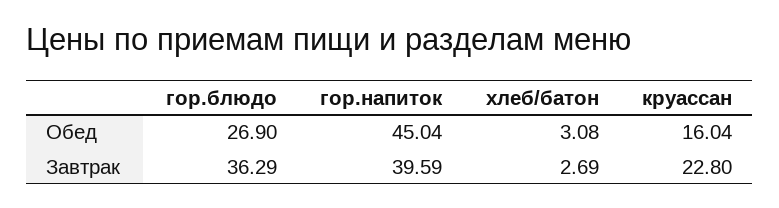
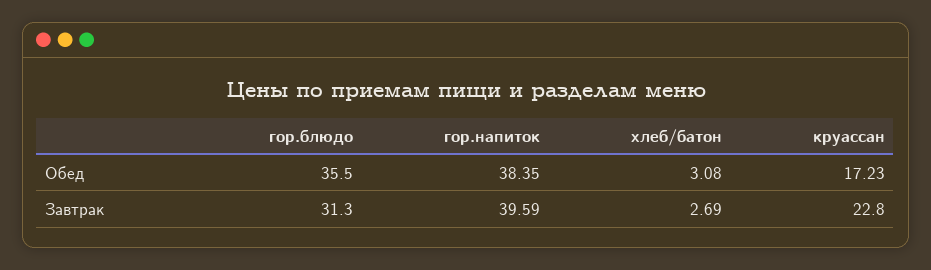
  {
    "гор.блюдо": {
-     "Обед": 26.9,
+     "Обед": 35.5,
-     "Завтрак": 36.29
+     "Завтрак": 31.3
    },
    "гор.напиток": {
-     "Обед": 45.04,
+     "Обед": 38.35,
      "Завтрак": 39.59
    },
    "хлеб/батон": {
      "Обед": 3.08,
      "Завтрак": 2.69
    },
    "круассан": {
-     "Обед": 16.04,
+     "Обед": 17.23,
      "Завтрак": 22.8
    }
  }

